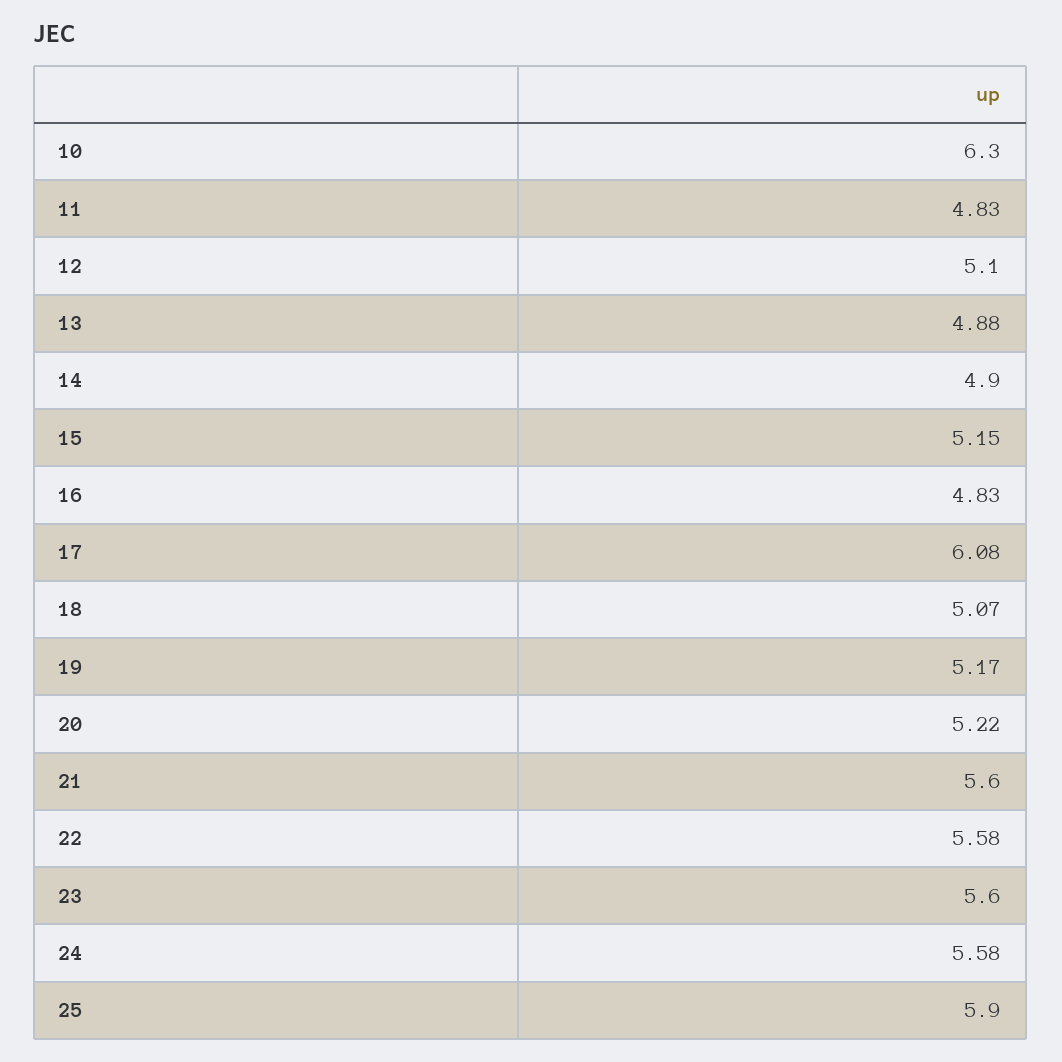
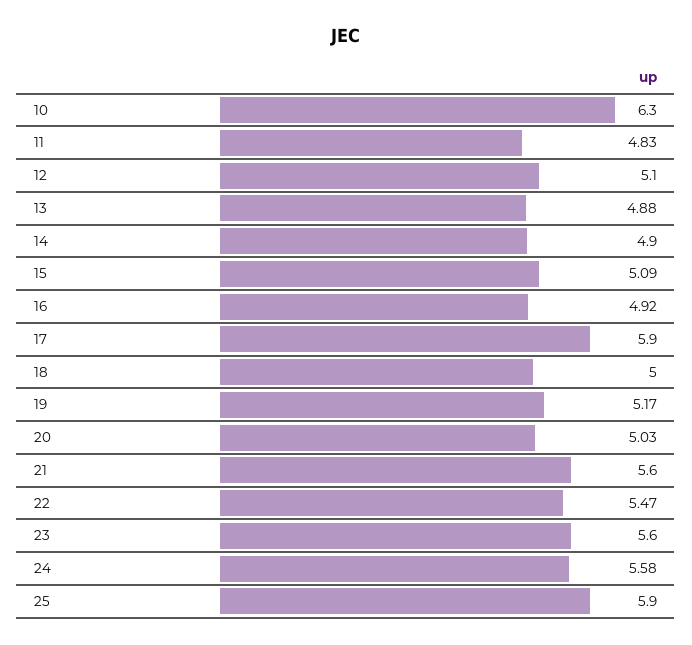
  {
    "10": 6.3,
    "11": 4.83,
    "12": 5.1,
    "13": 4.88,
    "14": 4.9,
-   "15": 5.15,
+   "15": 5.09,
-   "16": 4.83,
+   "16": 4.92,
-   "17": 6.08,
+   "17": 5.9,
-   "18": 5.07,
+   "18": 5,
    "19": 5.17,
-   "20": 5.22,
+   "20": 5.03,
    "21": 5.6,
-   "22": 5.58,
+   "22": 5.47,
    "23": 5.6,
    "24": 5.58,
    "25": 5.9
  }

